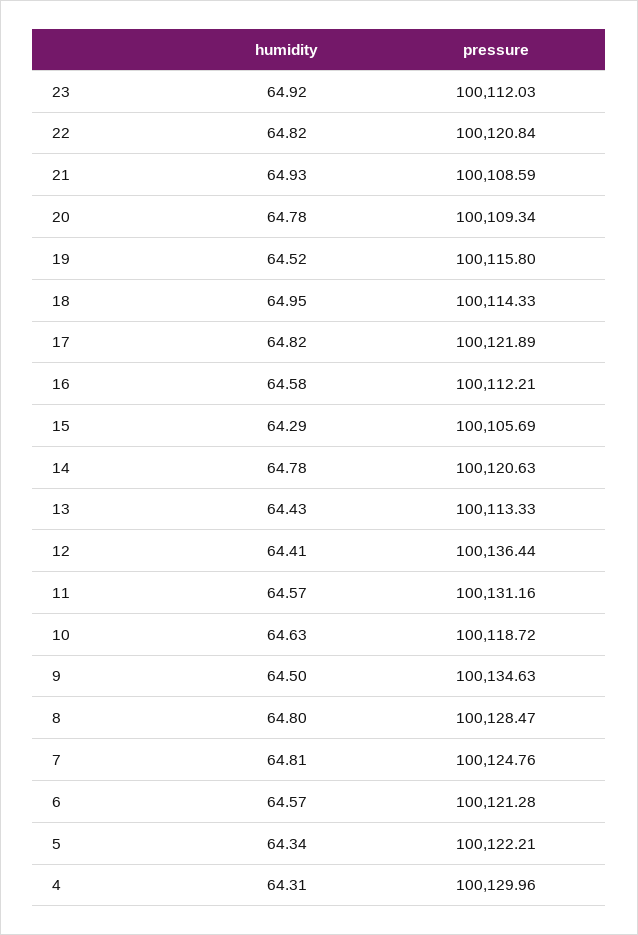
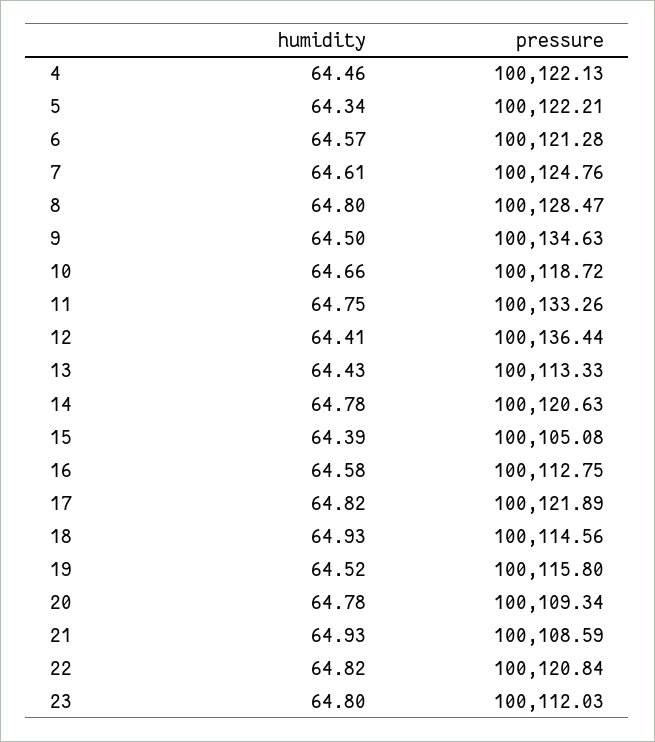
  {
    "humidity": {
-     "23": 64.92,
+     "23": 64.8,
      "22": 64.82,
      "21": 64.93,
      "20": 64.78,
      "19": 64.52,
-     "18": 64.95,
+     "18": 64.93,
      "17": 64.82,
      "16": 64.58,
-     "15": 64.29,
+     "15": 64.39,
      "14": 64.78,
      "13": 64.43,
      "12": 64.41,
-     "11": 64.57,
+     "11": 64.75,
-     "10": 64.63,
+     "10": 64.66,
      "9": 64.5,
      "8": 64.8,
-     "7": 64.81,
+     "7": 64.61,
      "6": 64.57,
      "5": 64.34,
-     "4": 64.31
+     "4": 64.46
    },
    "pressure": {
      "23": 100112.03,
      "22": 100120.84,
      "21": 100108.59,
      "20": 100109.34,
      "19": 100115.8,
-     "18": 100114.33,
+     "18": 100114.56,
      "17": 100121.89,
-     "16": 100112.21,
+     "16": 100112.75,
-     "15": 100105.69,
+     "15": 100105.08,
      "14": 100120.63,
      "13": 100113.33,
      "12": 100136.44,
-     "11": 100131.16,
+     "11": 100133.26,
      "10": 100118.72,
      "9": 100134.63,
      "8": 100128.47,
      "7": 100124.76,
      "6": 100121.28,
      "5": 100122.21,
-     "4": 100129.96
+     "4": 100122.13
    }
  }

